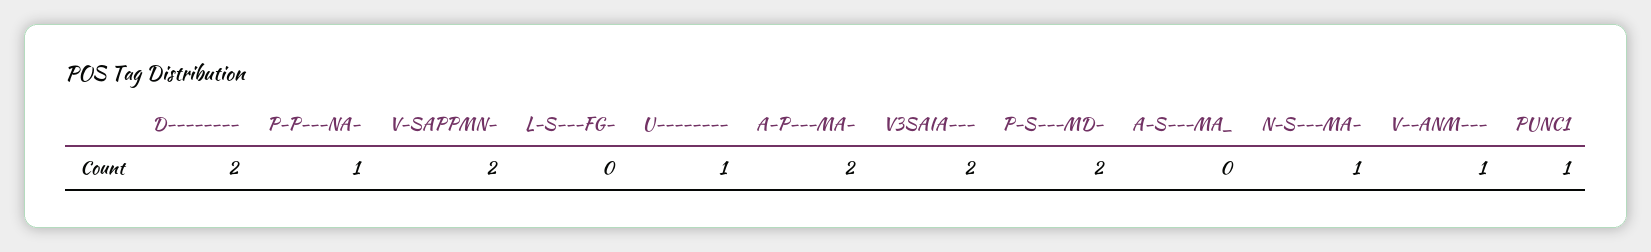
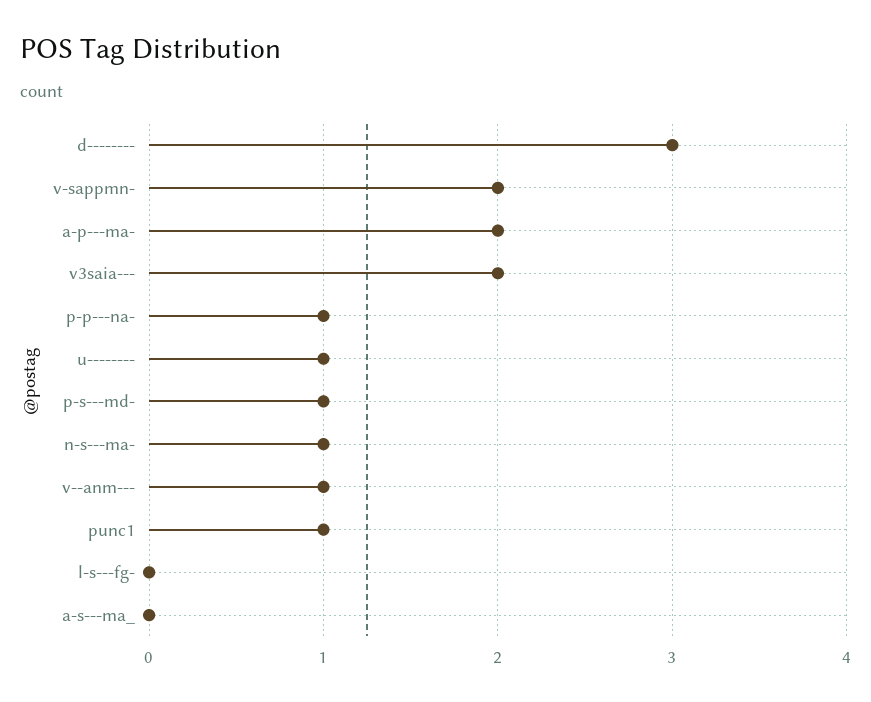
  {
-   "D--------": 2,
+   "D--------": 3,
    "P-P---NA-": 1,
    "V-SAPPMN-": 2,
    "L-S---FG-": 0,
    "U--------": 1,
    "A-P---MA-": 2,
    "V3SAIA---": 2,
-   "P-S---MD-": 2,
+   "P-S---MD-": 1,
    "A-S---MA_": 0,
    "N-S---MA-": 1,
    "V--ANM---": 1,
    "PUNC1": 1
  }

